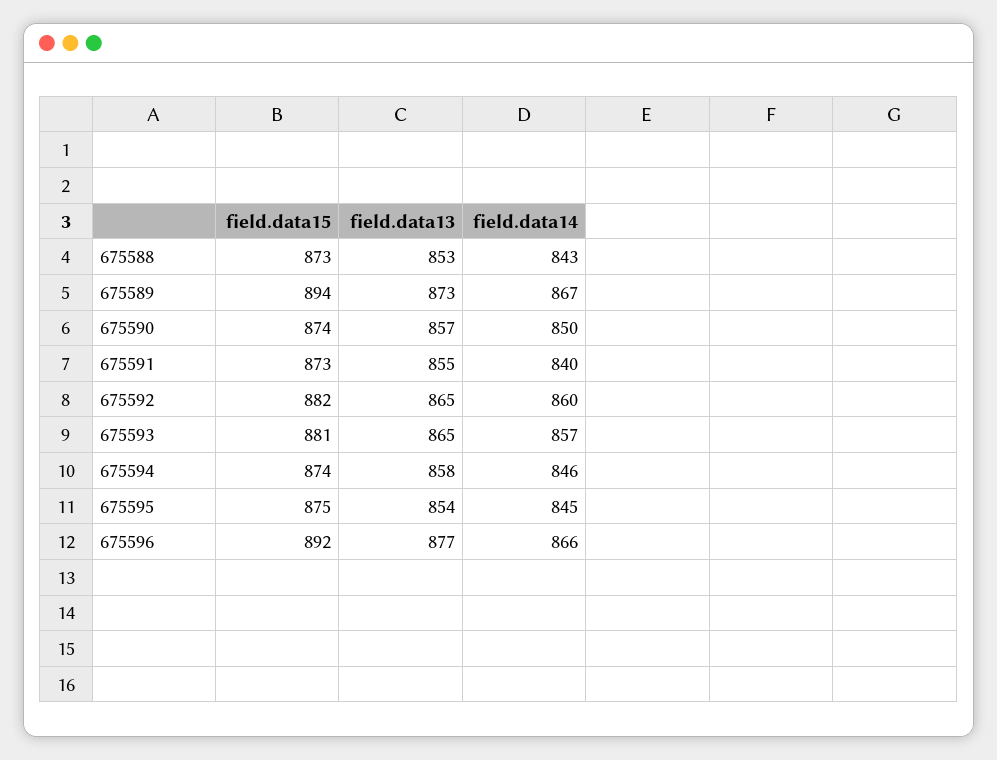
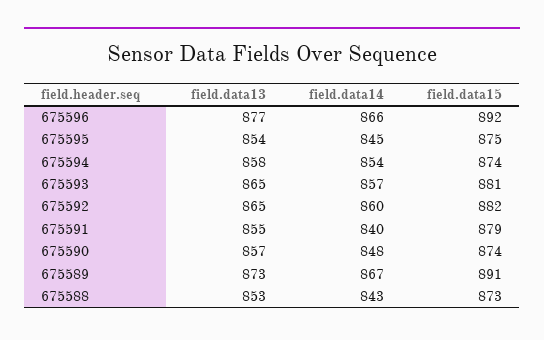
  {
    "field.data15": {
      "675588": 873,
-     "675589": 894,
+     "675589": 891,
      "675590": 874,
-     "675591": 873,
+     "675591": 879,
      "675592": 882,
      "675593": 881,
      "675594": 874,
      "675595": 875,
      "675596": 892
    },
    "field.data13": {
      "675588": 853,
      "675589": 873,
      "675590": 857,
      "675591": 855,
      "675592": 865,
      "675593": 865,
      "675594": 858,
      "675595": 854,
      "675596": 877
    },
    "field.data14": {
      "675588": 843,
      "675589": 867,
-     "675590": 850,
+     "675590": 848,
      "675591": 840,
      "675592": 860,
      "675593": 857,
-     "675594": 846,
+     "675594": 854,
      "675595": 845,
      "675596": 866
    }
  }

